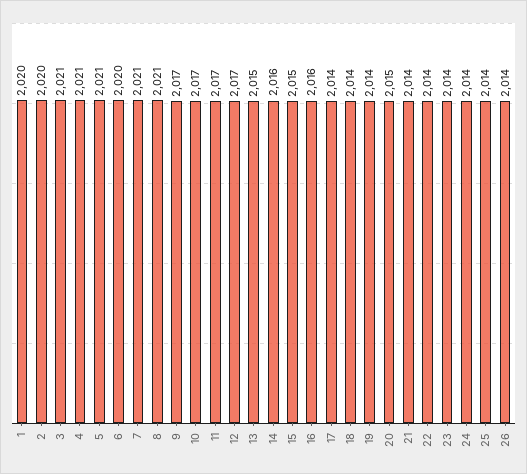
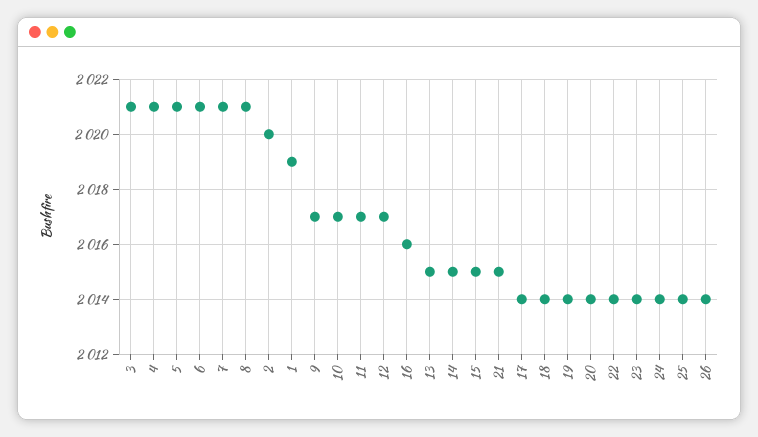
  {
-   "1": 2020,
+   "1": 2019,
    "2": 2020,
    "3": 2021,
    "4": 2021,
    "5": 2021,
-   "6": 2020,
+   "6": 2021,
    "7": 2021,
    "8": 2021,
    "9": 2017,
    "10": 2017,
    "11": 2017,
    "12": 2017,
    "13": 2015,
-   "14": 2016,
+   "14": 2015,
    "15": 2015,
    "16": 2016,
    "17": 2014,
    "18": 2014,
    "19": 2014,
-   "20": 2015,
+   "20": 2014,
-   "21": 2014,
+   "21": 2015,
    "22": 2014,
    "23": 2014,
    "24": 2014,
    "25": 2014,
    "26": 2014
  }

